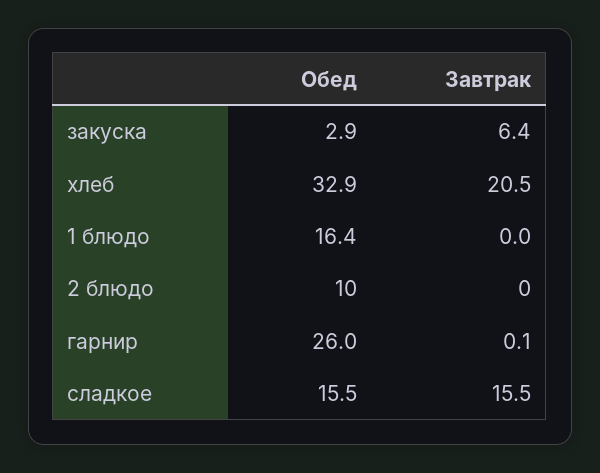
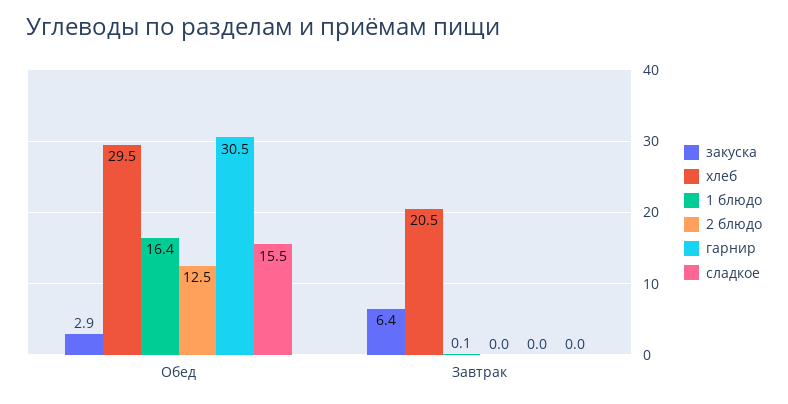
  {
    "закуска": {
      "Обед": 2.9,
      "Завтрак": 6.4
    },
    "хлеб": {
-     "Обед": 32.9,
+     "Обед": 29.5,
      "Завтрак": 20.5
    },
    "1 блюдо": {
      "Обед": 16.4,
-     "Завтрак": 0
+     "Завтрак": 0.1
    },
    "2 блюдо": {
-     "Обед": 10,
+     "Обед": 12.5,
      "Завтрак": 0
    },
    "гарнир": {
-     "Обед": 26,
+     "Обед": 30.5,
-     "Завтрак": 0.1
+     "Завтрак": 0
    },
    "сладкое": {
      "Обед": 15.5,
-     "Завтрак": 15.5
+     "Завтрак": 0
    }
  }

